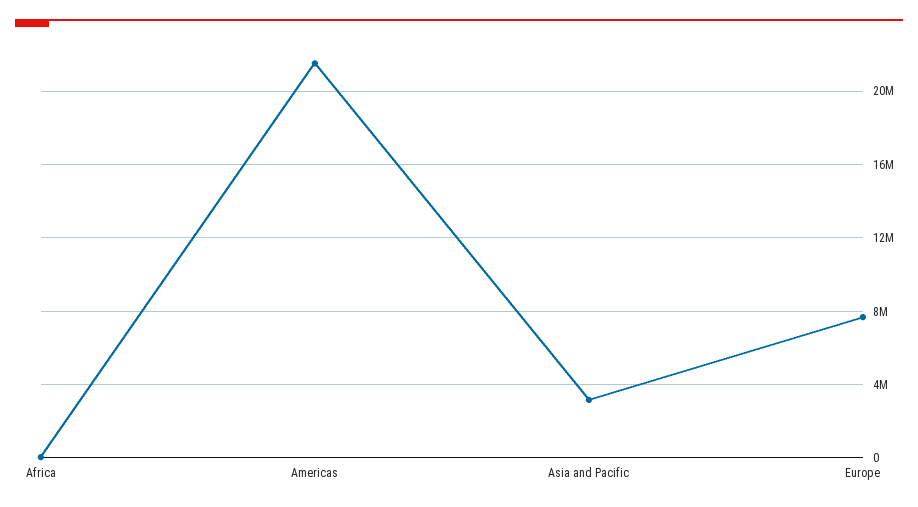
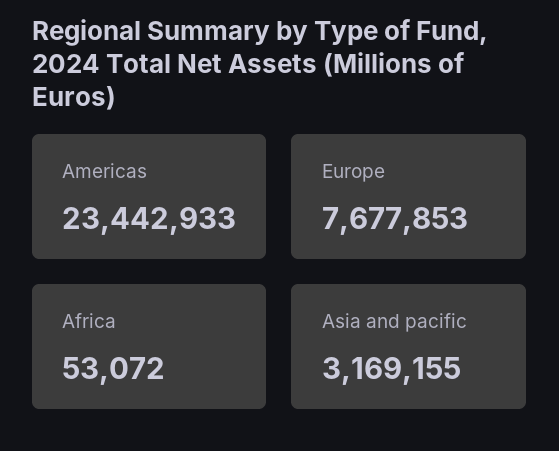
  {
    "Africa": 53072,
-   "Americas": 21500000,
+   "Americas": 23442933,
    "Asia and Pacific": 3169155,
    "Europe": 7677853
  }

